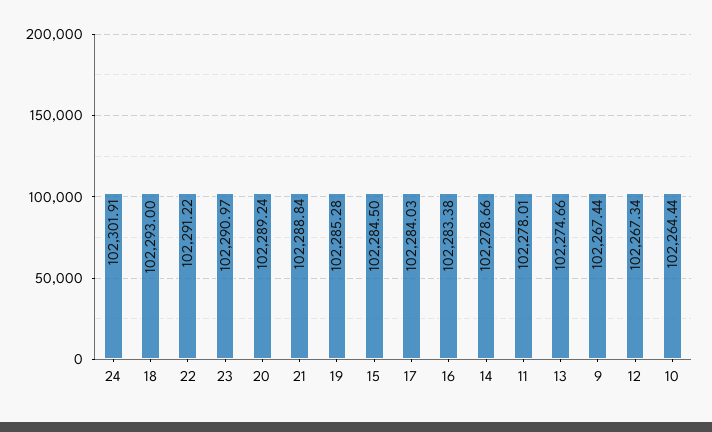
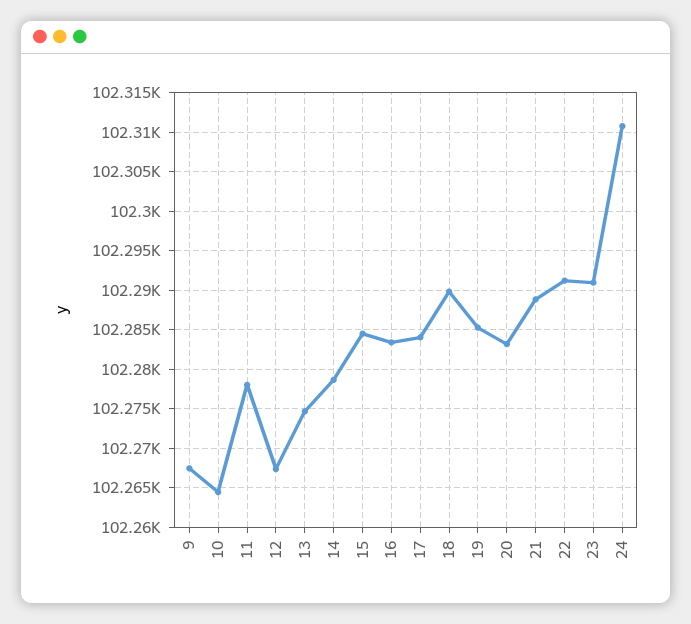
  {
-   "24": 102301.91,
+   "24": 102311,
-   "18": 102293,
+   "18": 102290,
    "22": 102291.22,
    "23": 102290.97,
-   "20": 102289.24,
+   "20": 102283,
    "21": 102288.84,
    "19": 102285.28,
    "15": 102284.5,
    "17": 102284.03,
    "16": 102283.38,
    "14": 102278.66,
    "11": 102278.01,
    "13": 102274.66,
    "9": 102267.44,
    "12": 102267.34,
    "10": 102264.44
  }

